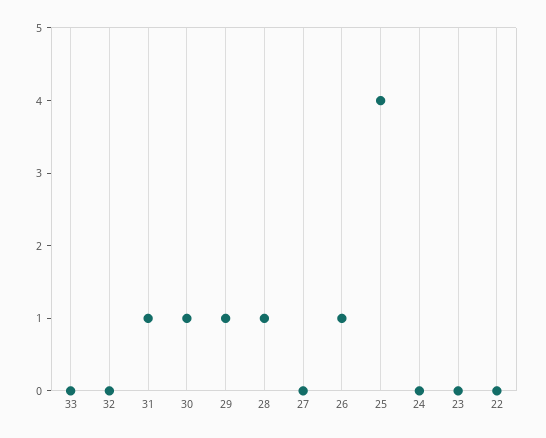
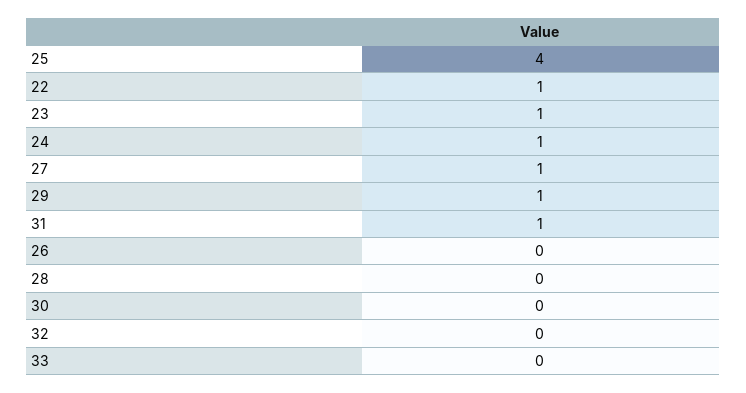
  {
    "33": 0,
    "32": 0,
    "31": 1,
-   "30": 1,
+   "30": 0,
    "29": 1,
-   "28": 1,
+   "28": 0,
-   "27": 0,
+   "27": 1,
-   "26": 1,
+   "26": 0,
    "25": 4,
-   "24": 0,
+   "24": 1,
-   "23": 0,
+   "23": 1,
-   "22": 0
+   "22": 1
  }

